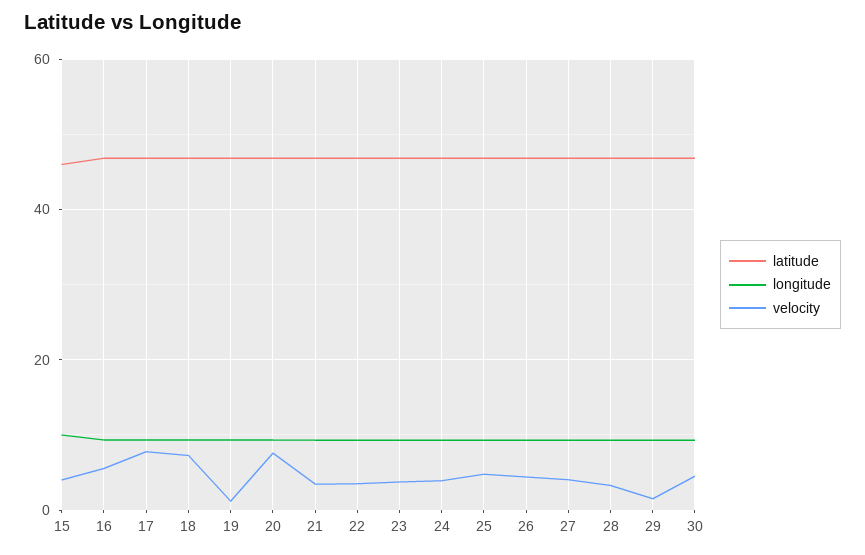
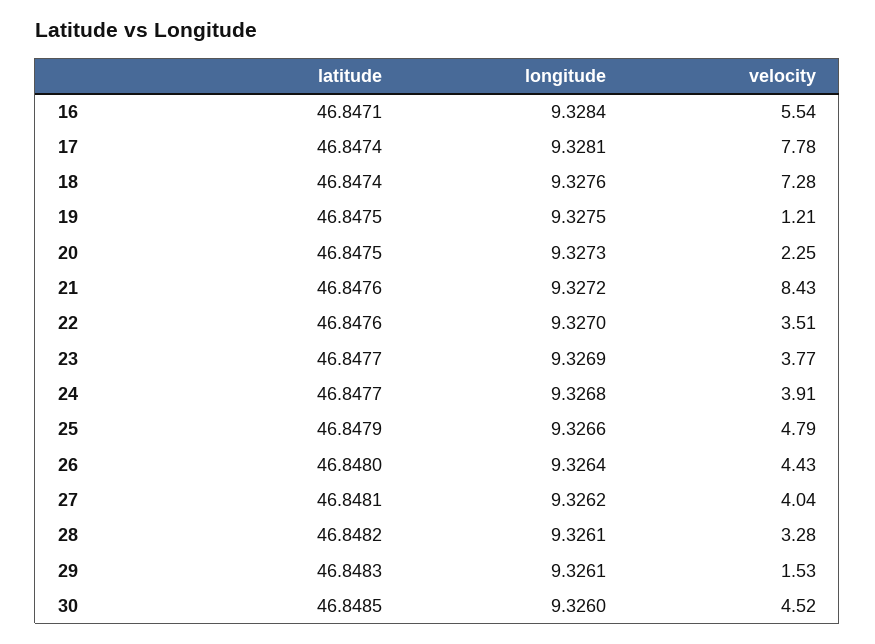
  {
    "latitude": {
-     "15": 46,
      "16": 46.8471,
      "17": 46.8474,
      "18": 46.8474,
      "19": 46.8475,
      "20": 46.8475,
      "21": 46.8476,
      "22": 46.8476,
      "23": 46.8477,
      "24": 46.8477,
      "25": 46.8479,
      "26": 46.848,
      "27": 46.8481,
      "28": 46.8482,
      "29": 46.8483,
      "30": 46.8485
    },
    "longitude": {
-     "15": 10,
      "16": 9.3284,
      "17": 9.3281,
      "18": 9.3276,
      "19": 9.3275,
      "20": 9.3273,
      "21": 9.3272,
      "22": 9.327,
      "23": 9.3269,
      "24": 9.3268,
      "25": 9.3266,
      "26": 9.3264,
      "27": 9.3262,
      "28": 9.3261,
      "29": 9.3261,
      "30": 9.326
    },
    "velocity": {
-     "15": 4,
      "16": 5.54,
      "17": 7.78,
      "18": 7.28,
      "19": 1.21,
-     "20": 8,
+     "20": 2.25,
-     "21": 4,
+     "21": 8.43,
      "22": 3.51,
      "23": 3.77,
      "24": 3.91,
      "25": 4.79,
      "26": 4.43,
      "27": 4.04,
      "28": 3.28,
      "29": 1.53,
      "30": 4.52
    }
  }

